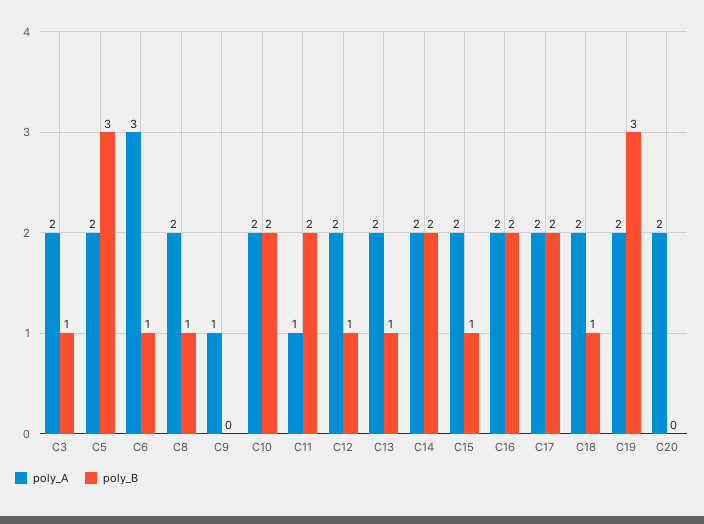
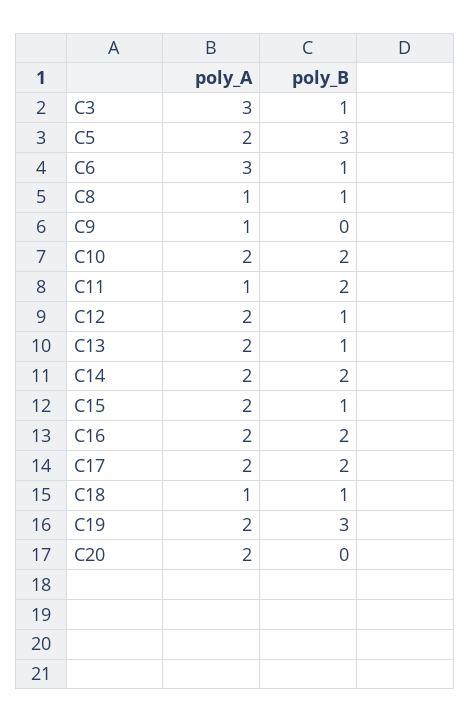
  {
    "poly_A": {
-     "C3": 2,
+     "C3": 3,
      "C5": 2,
      "C6": 3,
-     "C8": 2,
+     "C8": 1,
      "C9": 1,
      "C10": 2,
      "C11": 1,
      "C12": 2,
      "C13": 2,
      "C14": 2,
      "C15": 2,
      "C16": 2,
      "C17": 2,
-     "C18": 2,
+     "C18": 1,
      "C19": 2,
      "C20": 2
    },
    "poly_B": {
      "C3": 1,
      "C5": 3,
      "C6": 1,
      "C8": 1,
      "C9": 0,
      "C10": 2,
      "C11": 2,
      "C12": 1,
      "C13": 1,
      "C14": 2,
      "C15": 1,
      "C16": 2,
      "C17": 2,
      "C18": 1,
      "C19": 3,
      "C20": 0
    }
  }

